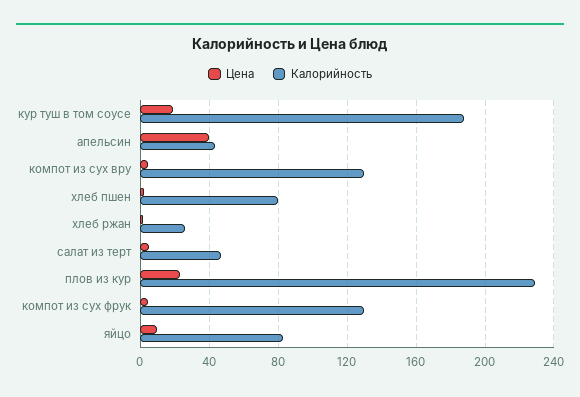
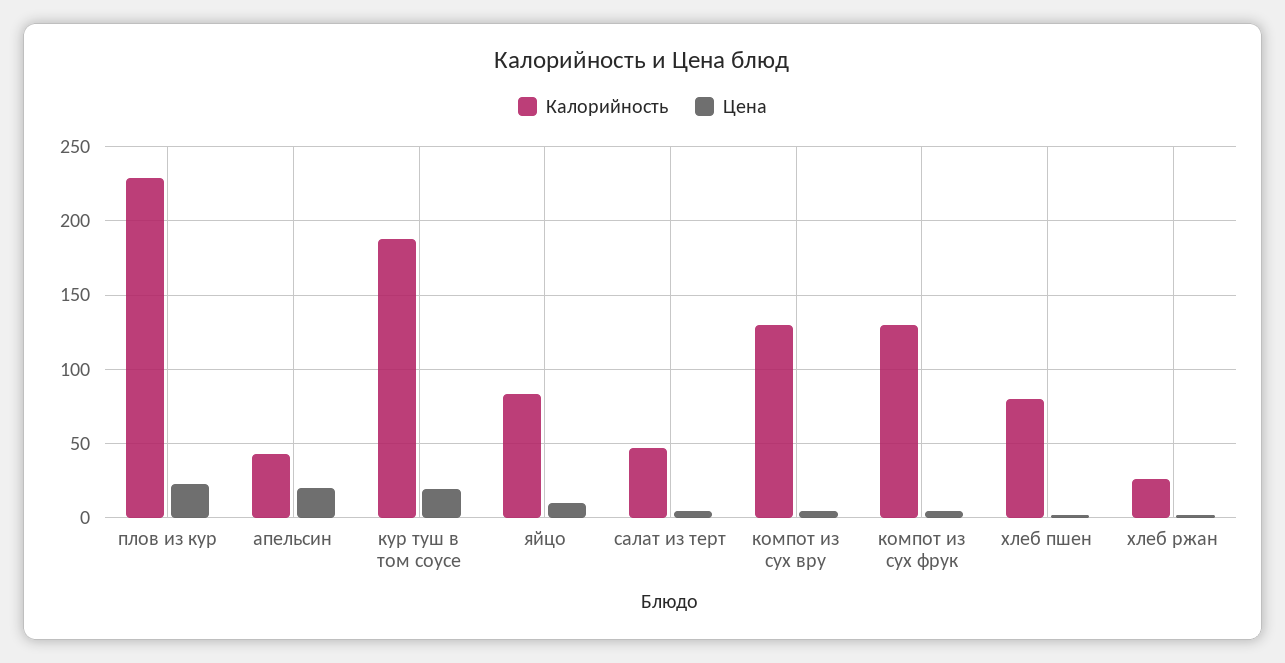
  {
    "Цена": {
      "кур туш в том соусе": 20,
-     "апельсин": 40,
+     "апельсин": 20,
      "компот из сух вру": 5,
      "хлеб пшен": 0,
      "хлеб ржан": 0,
      "салат из терт": 5,
      "плов из кур": 25,
      "компот из сух фрук": 5,
      "яйцо": 10
    },
    "Калорийность": {
      "кур туш в том соусе": 190,
      "апельсин": 45,
      "компот из сух вру": 130,
      "хлеб пшен": 80,
      "хлеб ржан": 25,
      "салат из терт": 45,
      "плов из кур": 230,
      "компот из сух фрук": 130,
      "яйцо": 85
    }
  }

